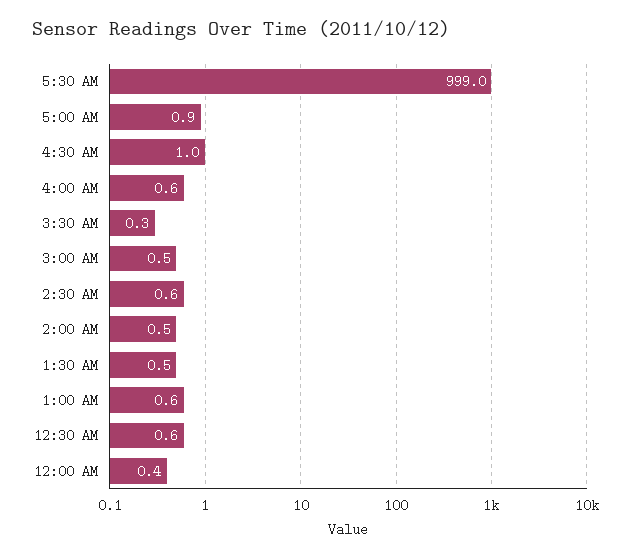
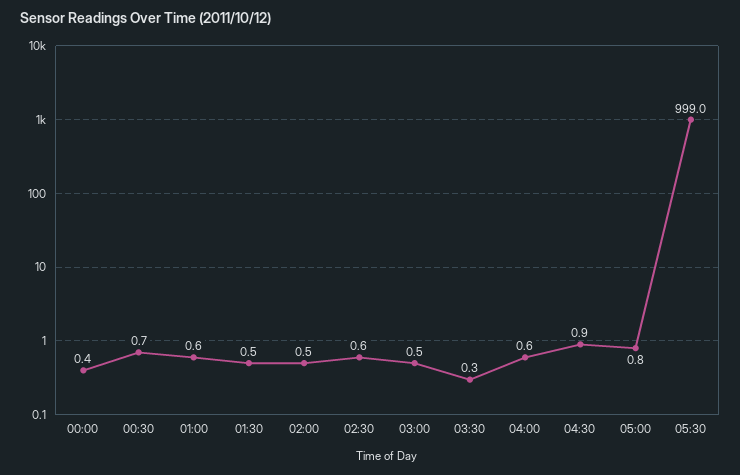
  {
    "5:30 AM": 999,
-   "5:00 AM": 0.9,
+   "5:00 AM": 0.8,
-   "4:30 AM": 1,
+   "4:30 AM": 0.9,
    "4:00 AM": 0.6,
    "3:30 AM": 0.3,
    "3:00 AM": 0.5,
    "2:30 AM": 0.6,
    "2:00 AM": 0.5,
    "1:30 AM": 0.5,
    "1:00 AM": 0.6,
-   "12:30 AM": 0.6,
+   "12:30 AM": 0.7,
    "12:00 AM": 0.4
  }

